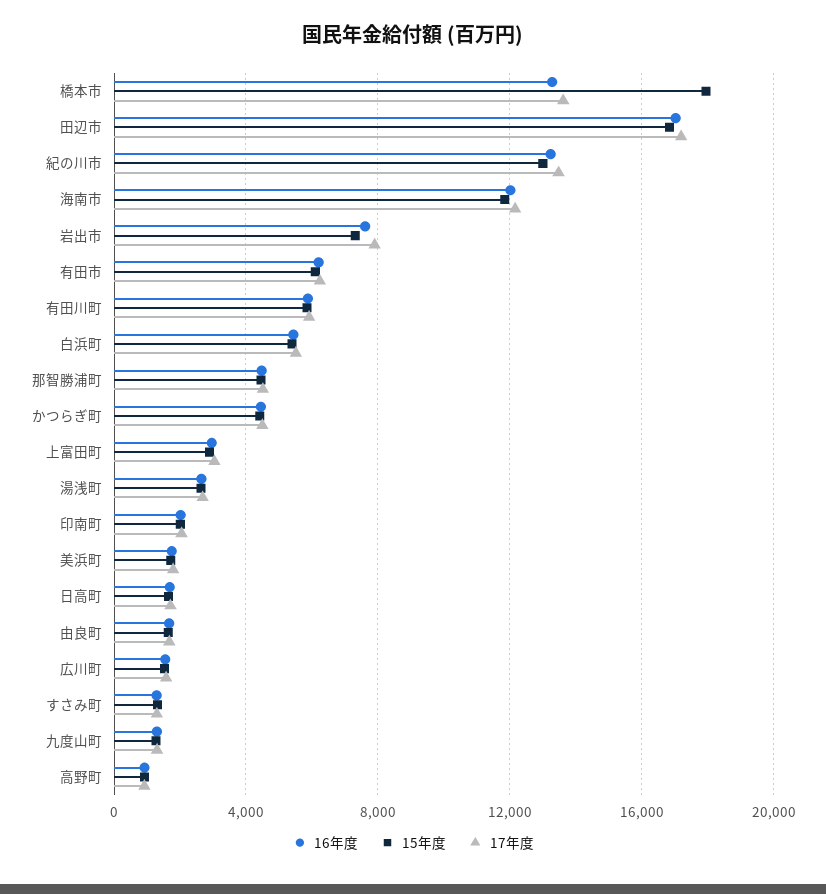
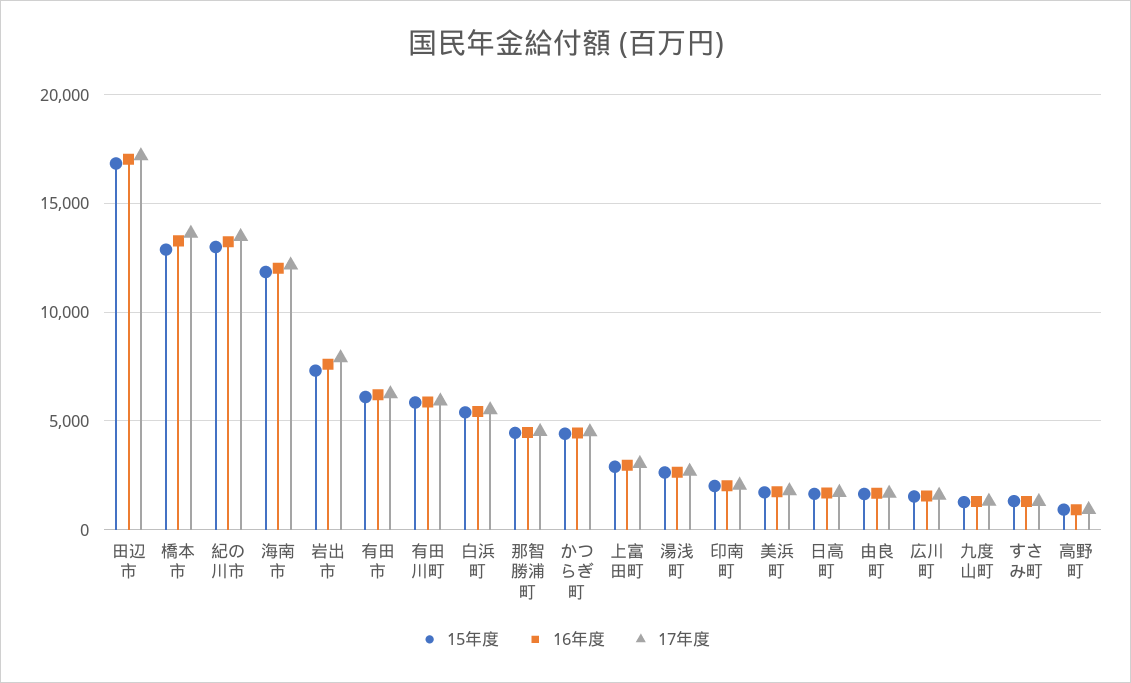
  {
    "16年度": {
      "橋本市": 13500,
      "田辺市": 17000,
      "紀の川市": 13000,
      "海南市": 12000,
      "岩出市": 7500,
      "有田市": 6000,
      "有田川町": 6000,
      "白浜町": 5500,
      "那智勝浦町": 4500,
      "かつらぎ町": 4500,
      "上富田町": 3000,
      "湯浅町": 2500,
      "印南町": 2000,
      "美浜町": 1500,
      "日高町": 1500,
      "由良町": 1500,
      "広川町": 1500,
      "すさみ町": 1500,
      "九度山町": 1500,
      "高野町": 1000
    },
    "15年度": {
-     "橋本市": 18000,
+     "橋本市": 13000,
      "田辺市": 17000,
      "紀の川市": 13000,
      "海南市": 12000,
      "岩出市": 7500,
      "有田市": 6000,
      "有田川町": 6000,
      "白浜町": 5500,
      "那智勝浦町": 4500,
      "かつらぎ町": 4500,
      "上富田町": 3000,
      "湯浅町": 2500,
      "印南町": 2000,
      "美浜町": 1500,
      "日高町": 1500,
      "由良町": 1500,
      "広川町": 1500,
      "すさみ町": 1500,
      "九度山町": 1500,
      "高野町": 1000
    },
    "17年度": {
      "橋本市": 13500,
      "田辺市": 17000,
      "紀の川市": 13500,
      "海南市": 12000,
      "岩出市": 8000,
      "有田市": 6000,
      "有田川町": 6000,
      "白浜町": 5500,
      "那智勝浦町": 4500,
      "かつらぎ町": 4500,
      "上富田町": 3000,
      "湯浅町": 2500,
      "印南町": 2000,
      "美浜町": 2000,
      "日高町": 1500,
      "由良町": 1500,
      "広川町": 1500,
      "すさみ町": 1500,
      "九度山町": 1500,
      "高野町": 1000
    }
  }

